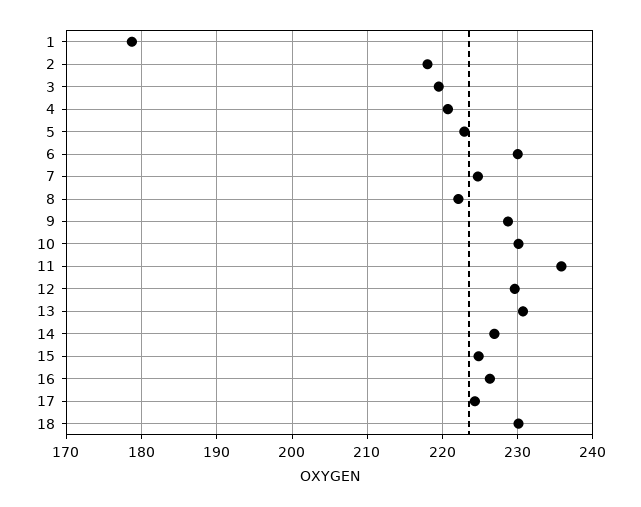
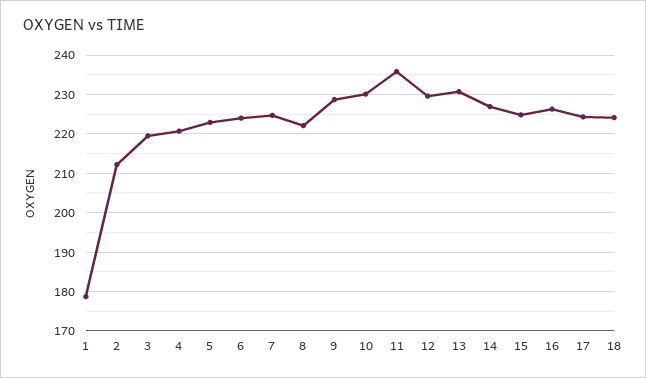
  {
    "1": 179,
-   "2": 218,
+   "2": 212,
    "3": 220,
    "4": 221,
    "5": 223,
-   "6": 230,
+   "6": 224,
    "7": 225,
    "8": 222,
    "9": 229,
    "10": 230,
    "11": 236,
    "12": 230,
    "13": 231,
    "14": 227,
    "15": 225,
    "16": 226,
    "17": 224,
-   "18": 230
+   "18": 224
  }

